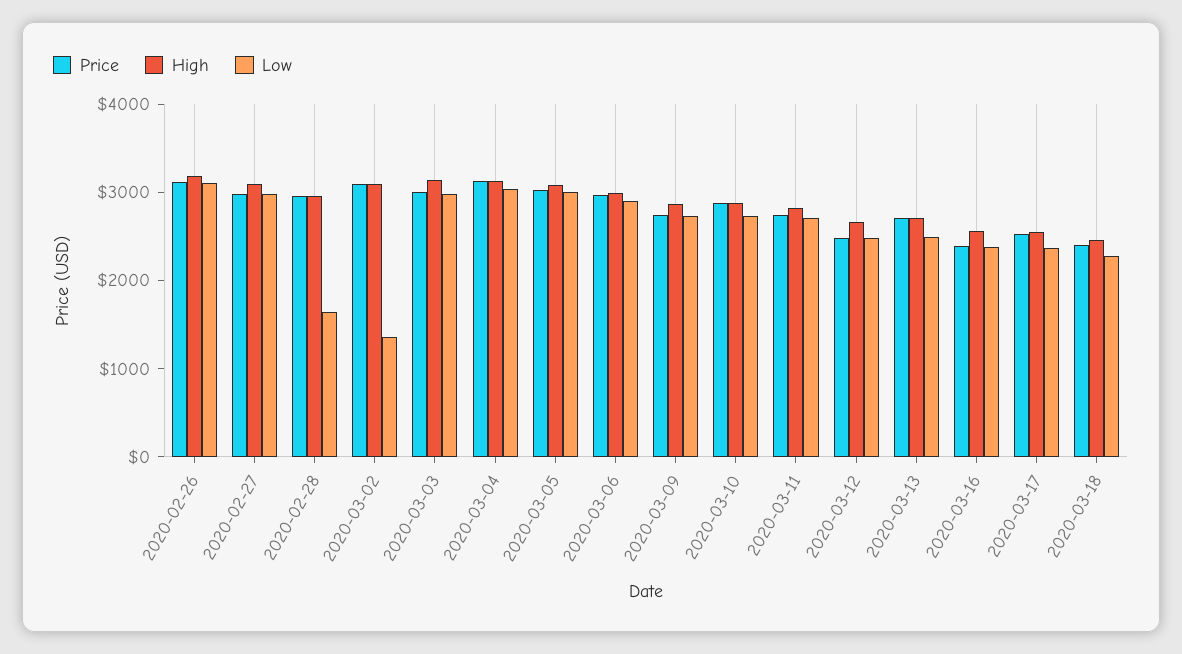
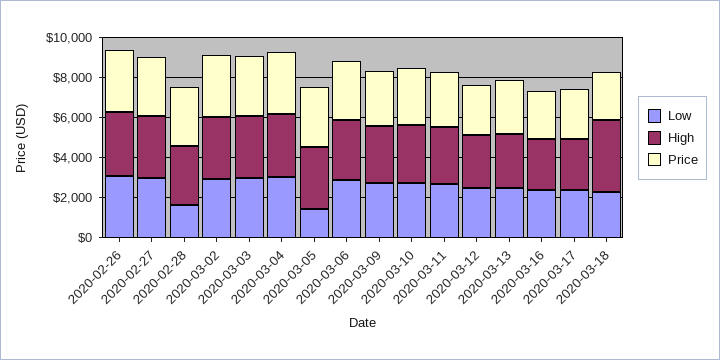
  {
    "Price": {
      "2020-02-26": 3200,
      "2020-02-27": 3000,
      "2020-02-28": 3000,
      "2020-03-02": 3000,
      "2020-03-03": 3000,
      "2020-03-04": 3200,
      "2020-03-05": 3000,
      "2020-03-06": 3000,
      "2020-03-09": 2800,
      "2020-03-10": 2800,
      "2020-03-11": 2800,
      "2020-03-12": 2400,
      "2020-03-13": 2800,
      "2020-03-16": 2400,
      "2020-03-17": 2600,
      "2020-03-18": 2400
    },
    "High": {
      "2020-02-26": 3200,
      "2020-02-27": 3000,
      "2020-02-28": 3000,
      "2020-03-02": 3000,
      "2020-03-03": 3200,
      "2020-03-04": 3200,
      "2020-03-05": 3000,
      "2020-03-06": 3000,
      "2020-03-09": 2800,
      "2020-03-10": 2800,
      "2020-03-11": 2800,
      "2020-03-12": 2600,
      "2020-03-13": 2800,
      "2020-03-16": 2600,
      "2020-03-17": 2600,
-     "2020-03-18": 2400
+     "2020-03-18": 3500
    },
    "Low": {
      "2020-02-26": 3200,
      "2020-02-27": 3000,
      "2020-02-28": 1600,
-     "2020-03-02": 1400,
+     "2020-03-02": 3000,
      "2020-03-03": 3000,
      "2020-03-04": 3000,
-     "2020-03-05": 3000,
+     "2020-03-05": 1500,
      "2020-03-06": 3000,
      "2020-03-09": 2800,
      "2020-03-10": 2800,
      "2020-03-11": 2800,
      "2020-03-12": 2400,
      "2020-03-13": 2400,
      "2020-03-16": 2400,
      "2020-03-17": 2400,
      "2020-03-18": 2200
    }
  }

